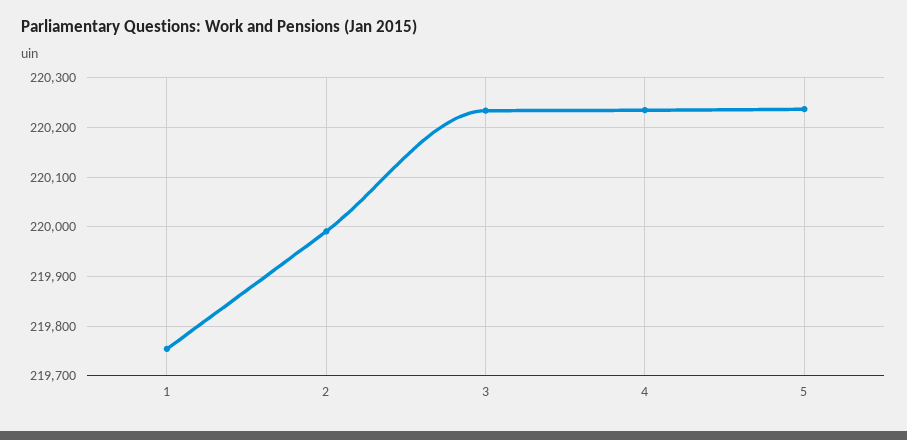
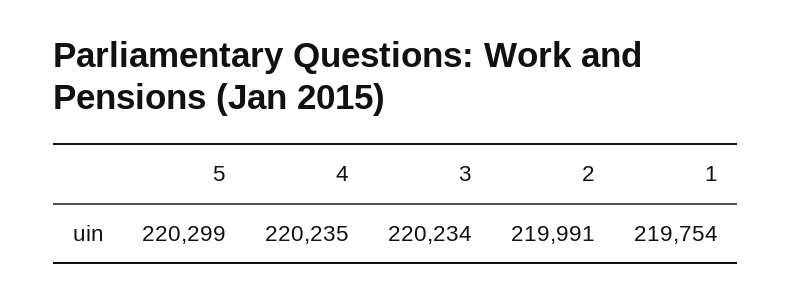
  {
    "1": 219754,
    "2": 219991,
    "3": 220234,
    "4": 220235,
-   "5": 220240
+   "5": 220299
  }

